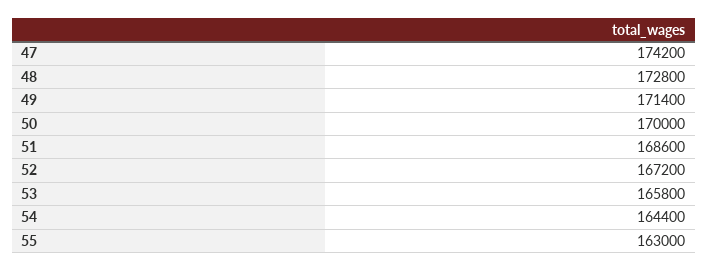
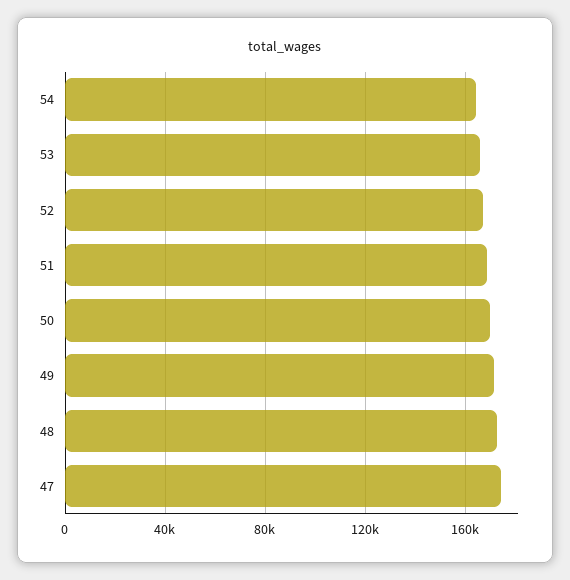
  {
    "47": 174200,
    "48": 172800,
    "49": 171400,
    "50": 170000,
    "51": 168600,
    "52": 167200,
    "53": 165800,
-   "54": 164400,
+   "54": 164400
-   "55": 163000
  }

